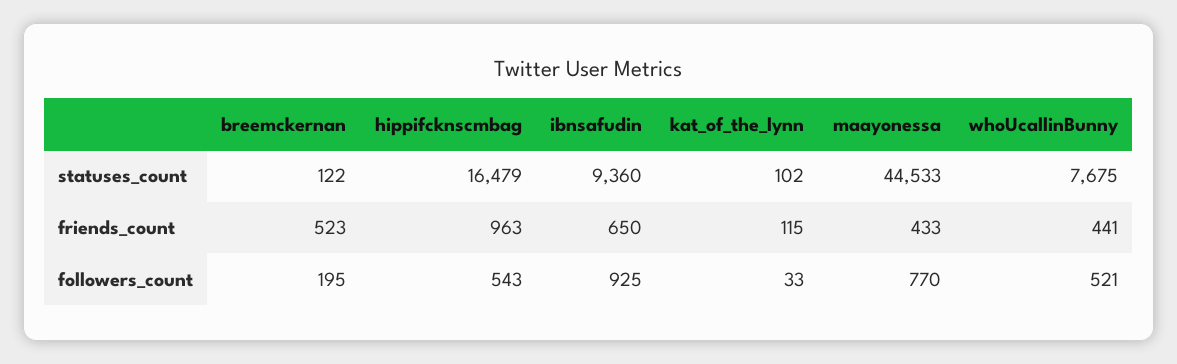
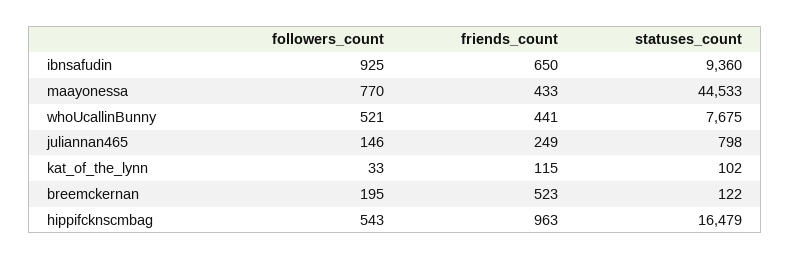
  {
    "breemckernan": {
      "statuses_count": 122,
      "friends_count": 523,
      "followers_count": 195
    },
    "hippifcknscmbag": {
      "statuses_count": 16479,
      "friends_count": 963,
      "followers_count": 543
    },
    "ibnsafudin": {
      "statuses_count": 9360,
      "friends_count": 650,
      "followers_count": 925
    },
    "kat_of_the_lynn": {
      "statuses_count": 102,
      "friends_count": 115,
      "followers_count": 33
    },
    "maayonessa": {
      "statuses_count": 44533,
      "friends_count": 433,
      "followers_count": 770
    },
    "whoUcallinBunny": {
      "statuses_count": 7675,
      "friends_count": 441,
      "followers_count": 521
-   }
+   },
+   "juliannan465": {
+     "followers_count": 146,
+     "friends_count": 249,
+     "statuses_count": 798
+   }
  }

